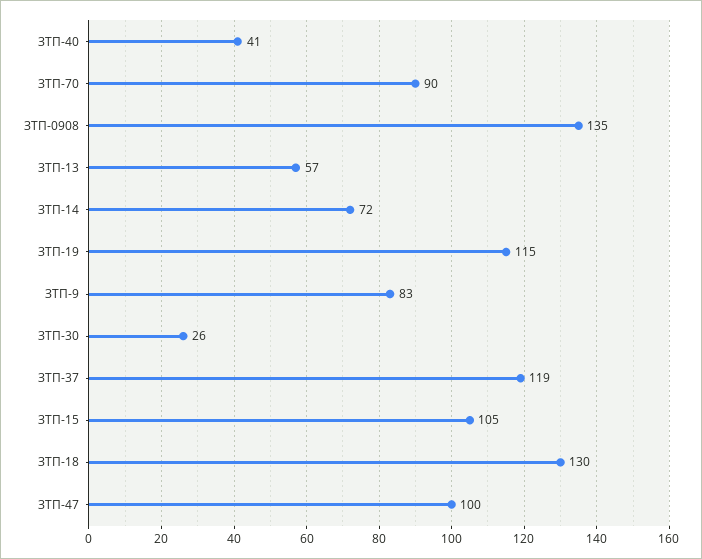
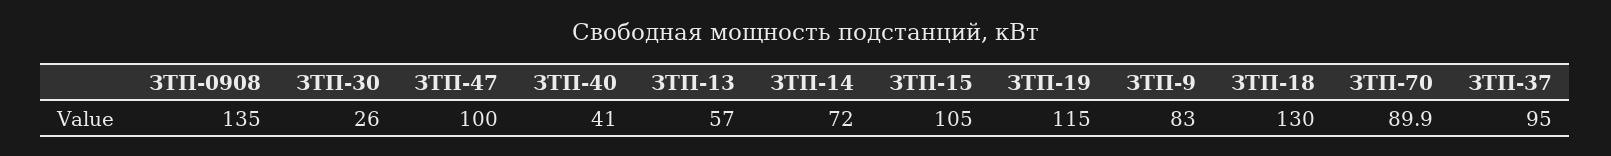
  {
    "ЗТП-40": 41,
    "ЗТП-70": 89.9,
    "ЗТП-0908": 135,
    "ЗТП-13": 57,
    "ЗТП-14": 72,
    "ЗТП-19": 115,
    "ЗТП-9": 83,
    "ЗТП-30": 26,
-   "ЗТП-37": 119,
+   "ЗТП-37": 95,
    "ЗТП-15": 105,
    "ЗТП-18": 130,
    "ЗТП-47": 100
  }

